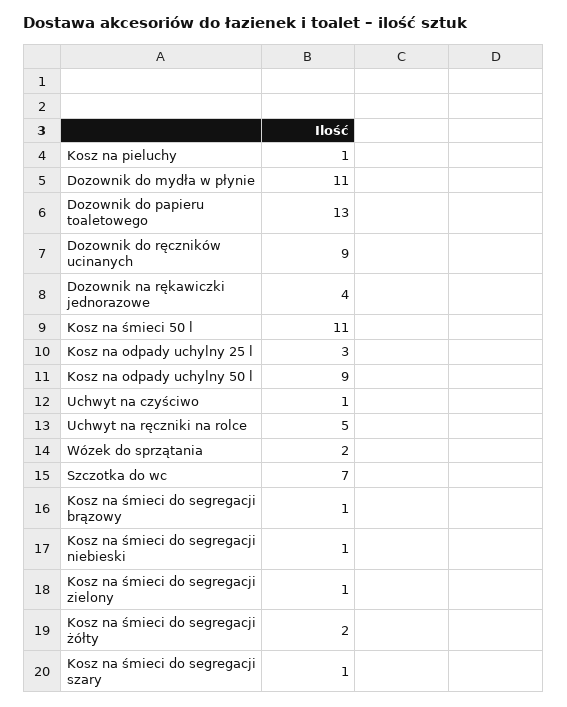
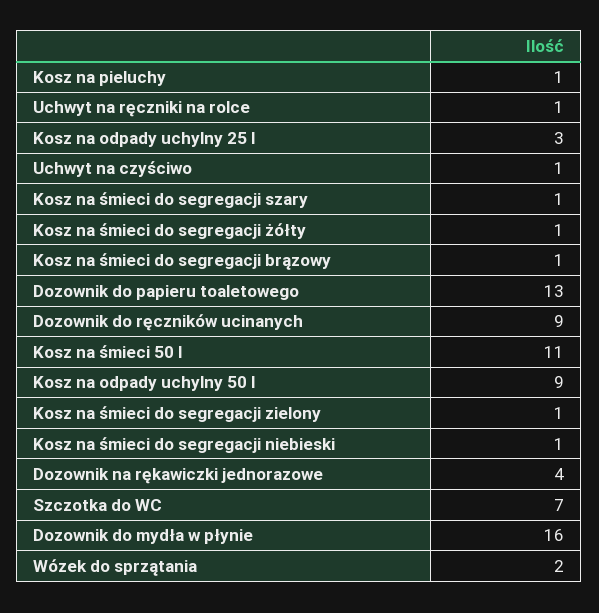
  {
    "Kosz na pieluchy": 1,
-   "Dozownik do mydła w płynie": 11,
+   "Dozownik do mydła w płynie": 16,
    "Dozownik do papieru toaletowego": 13,
    "Dozownik do ręczników ucinanych": 9,
    "Dozownik na rękawiczki jednorazowe": 4,
    "Kosz na śmieci 50 l": 11,
    "Kosz na odpady uchylny 25 l": 3,
    "Kosz na odpady uchylny 50 l": 9,
    "Uchwyt na czyściwo": 1,
-   "Uchwyt na ręczniki na rolce": 5,
+   "Uchwyt na ręczniki na rolce": 1,
    "Wózek do sprzątania": 2,
    "Szczotka do wc": 7,
    "Kosz na śmieci do segregacji brązowy": 1,
    "Kosz na śmieci do segregacji niebieski": 1,
    "Kosz na śmieci do segregacji zielony": 1,
-   "Kosz na śmieci do segregacji żółty": 2,
+   "Kosz na śmieci do segregacji żółty": 1,
    "Kosz na śmieci do segregacji szary": 1
  }

